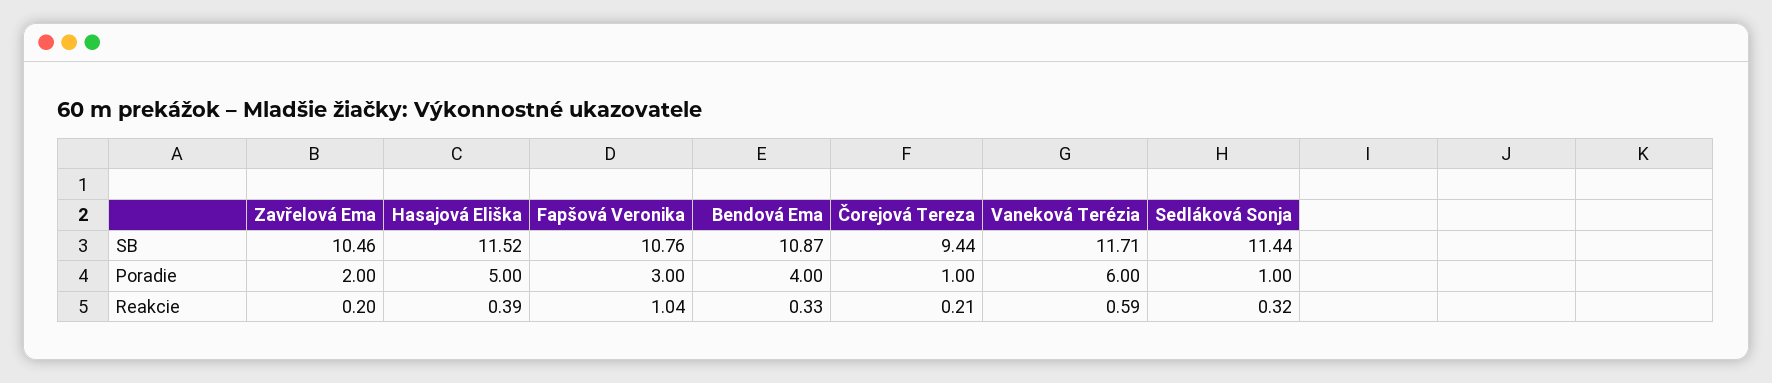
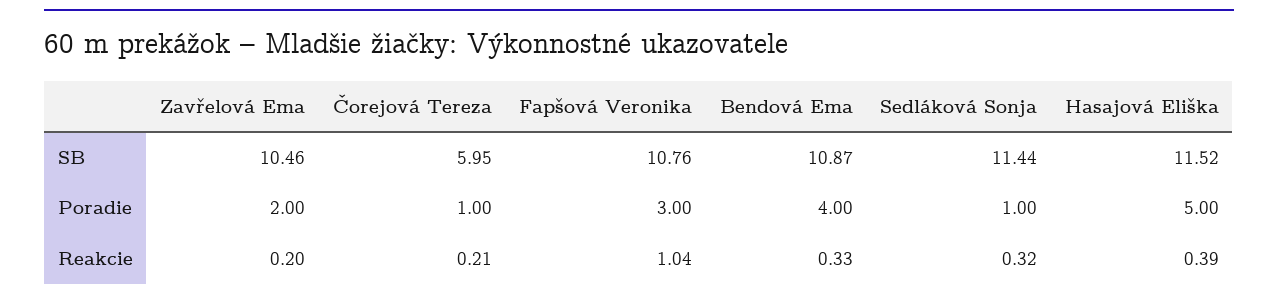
  {
    "Zavřelová Ema": {
      "SB": 10.46,
      "Poradie": 2,
      "Reakcie": 0.2
    },
    "Hasajová Eliška": {
      "SB": 11.52,
      "Poradie": 5,
      "Reakcie": 0.39
    },
    "Fapšová Veronika": {
      "SB": 10.76,
      "Poradie": 3,
      "Reakcie": 1.04
    },
    "Bendová Ema": {
      "SB": 10.87,
      "Poradie": 4,
      "Reakcie": 0.33
    },
    "Čorejová Tereza": {
-     "SB": 9.44,
+     "SB": 5.95,
      "Poradie": 1,
      "Reakcie": 0.21
    },
-   "Vaneková Terézia": {
-     "SB": 11.71,
-     "Poradie": 6,
-     "Reakcie": 0.59
-   },
    "Sedláková Sonja": {
      "SB": 11.44,
      "Poradie": 1,
      "Reakcie": 0.32
    }
  }

